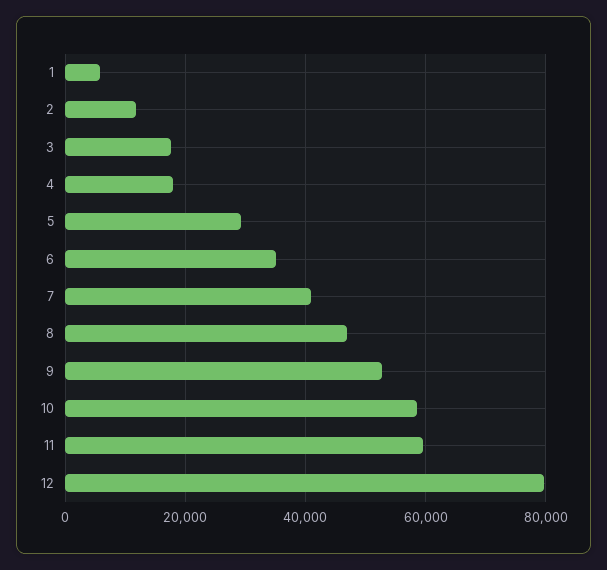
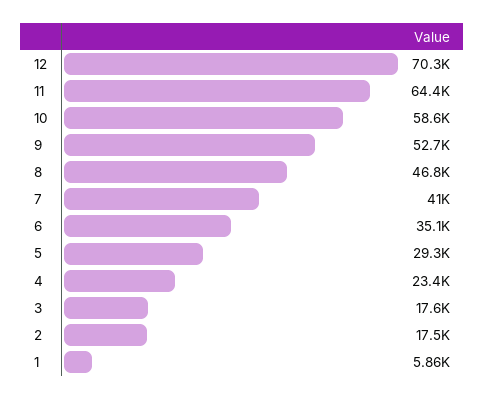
  {
    "1": 5860,
-   "2": 12000,
+   "2": 17500,
    "3": 17600,
-   "4": 18000,
+   "4": 23400,
    "5": 29300,
    "6": 35100,
    "7": 41000,
    "8": 46800,
    "9": 52700,
    "10": 58600,
-   "11": 60000,
+   "11": 64400,
-   "12": 80000
+   "12": 70300
  }

